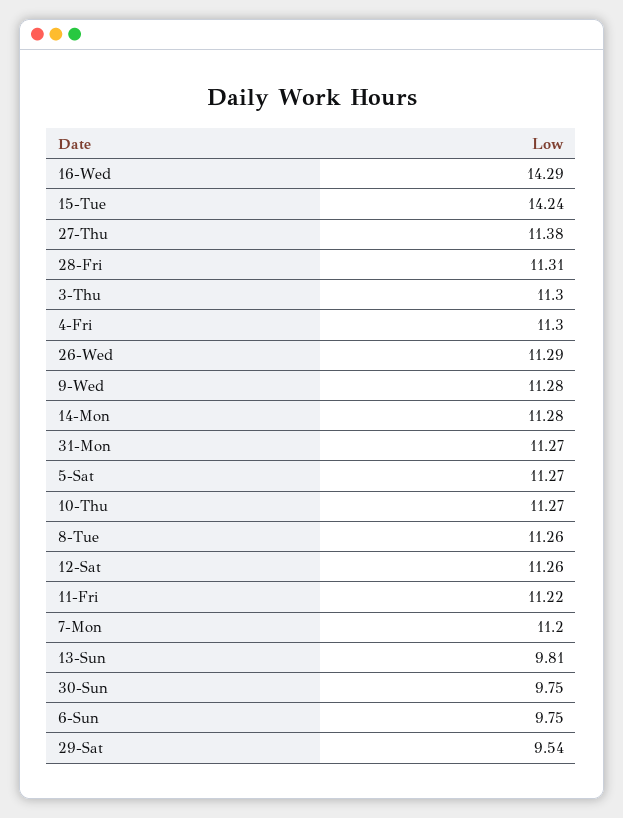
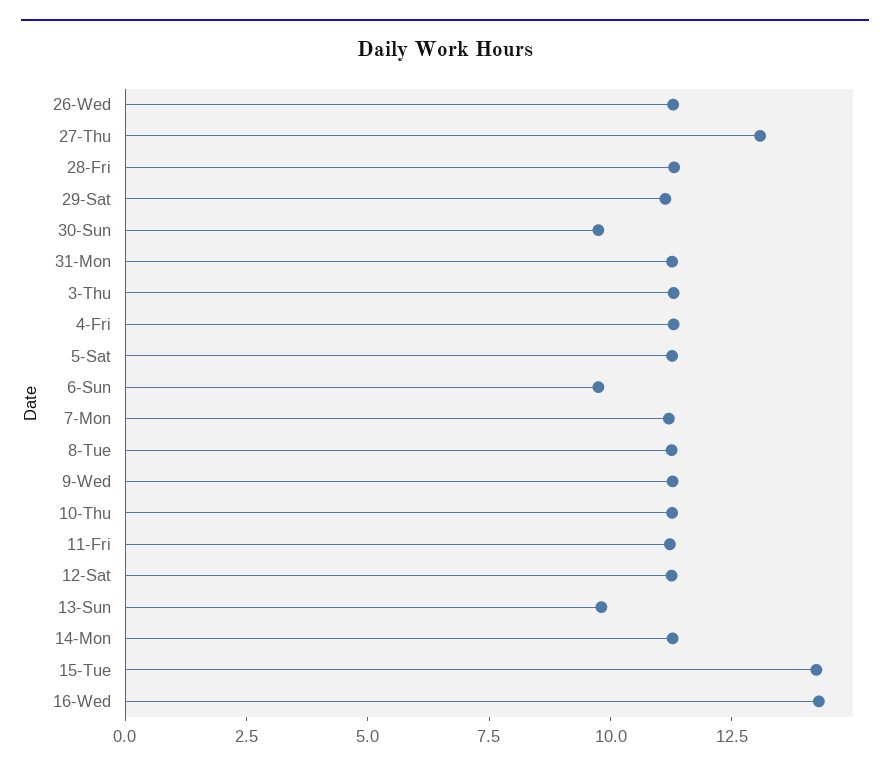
  {
    "16-Wed": 14.29,
    "15-Tue": 14.24,
-   "27-Thu": 11.38,
+   "27-Thu": 13,
    "28-Fri": 11.31,
    "3-Thu": 11.3,
    "4-Fri": 11.3,
    "26-Wed": 11.29,
    "9-Wed": 11.28,
    "14-Mon": 11.28,
    "31-Mon": 11.27,
    "5-Sat": 11.27,
    "10-Thu": 11.27,
    "8-Tue": 11.26,
    "12-Sat": 11.26,
    "11-Fri": 11.22,
    "7-Mon": 11.2,
    "13-Sun": 9.81,
    "30-Sun": 9.75,
    "6-Sun": 9.75,
-   "29-Sat": 9.54
+   "29-Sat": 11
  }

